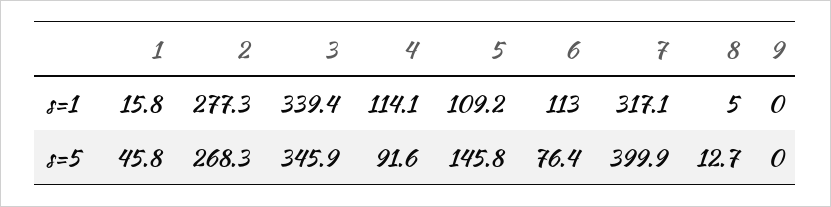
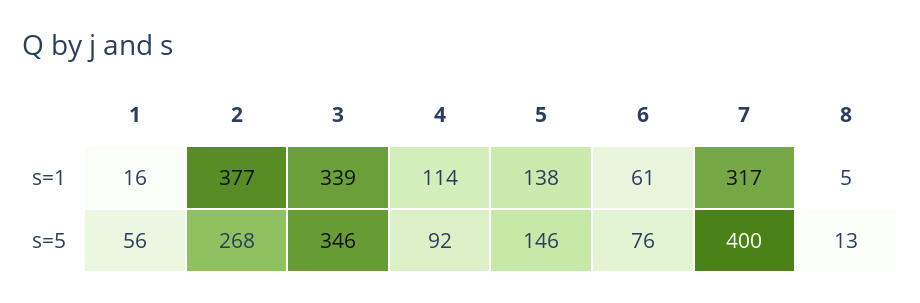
  {
    "1": {
      "s=1": 15.8,
-     "s=5": 45.8
+     "s=5": 56
    },
    "2": {
-     "s=1": 277.3,
+     "s=1": 377,
      "s=5": 268.3
    },
    "3": {
      "s=1": 339.4,
      "s=5": 345.9
    },
    "4": {
      "s=1": 114.1,
      "s=5": 91.6
    },
    "5": {
-     "s=1": 109.2,
+     "s=1": 138,
      "s=5": 145.8
    },
    "6": {
-     "s=1": 113,
+     "s=1": 61,
      "s=5": 76.4
    },
    "7": {
      "s=1": 317.1,
      "s=5": 399.9
    },
    "8": {
      "s=1": 5,
      "s=5": 12.7
-   },
+   }
-   "9": {
-     "s=1": 0,
-     "s=5": 0
-   }
  }

